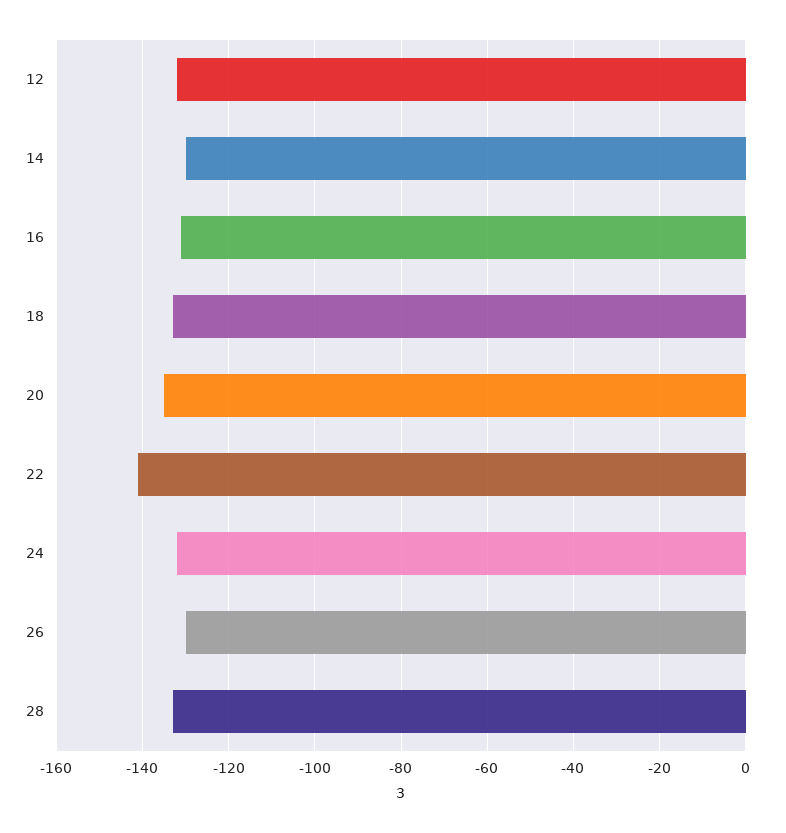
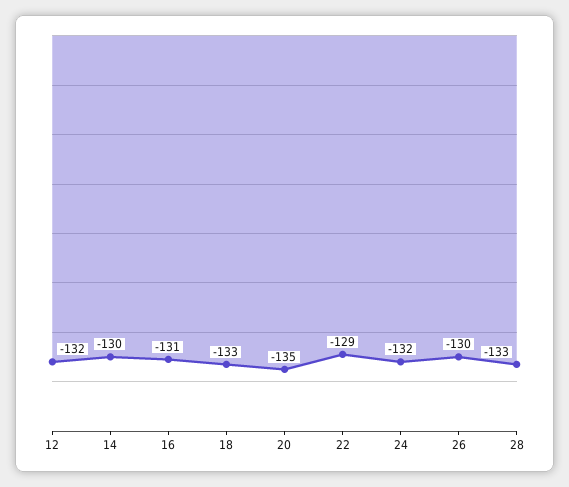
  {
    "12": -132,
    "14": -130,
    "16": -131,
    "18": -133,
    "20": -135,
-   "22": -140,
+   "22": -129,
    "24": -132,
    "26": -130,
    "28": -133
  }

